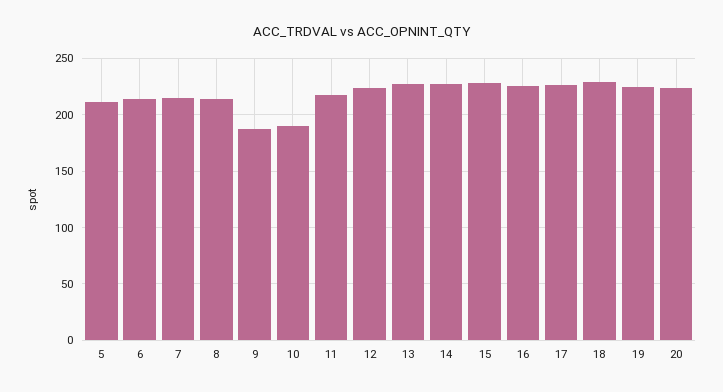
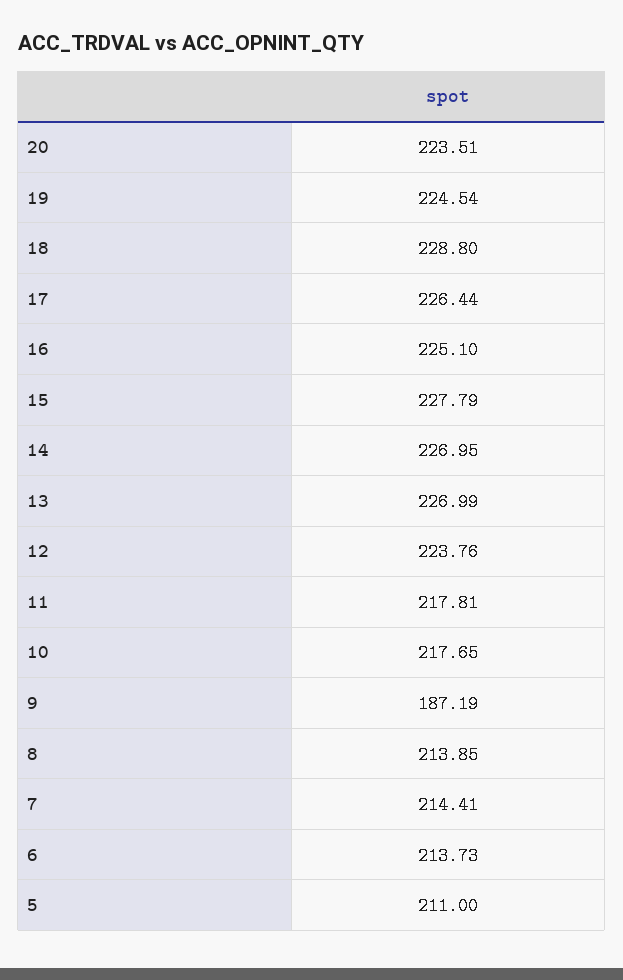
  {
    "5": 211,
    "6": 213.73,
    "7": 214.41,
    "8": 213.85,
    "9": 187.19,
-   "10": 190,
+   "10": 217.65,
    "11": 217.81,
    "12": 223.76,
    "13": 226.99,
    "14": 226.95,
    "15": 227.79,
    "16": 225.1,
    "17": 226.44,
    "18": 228.8,
    "19": 224.54,
    "20": 223.51
  }

